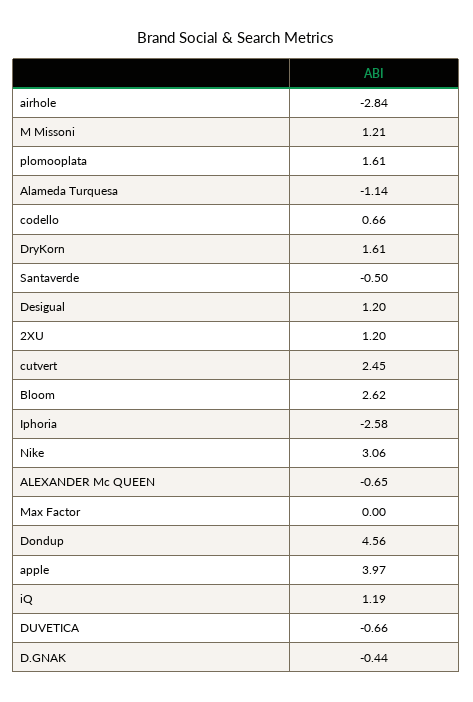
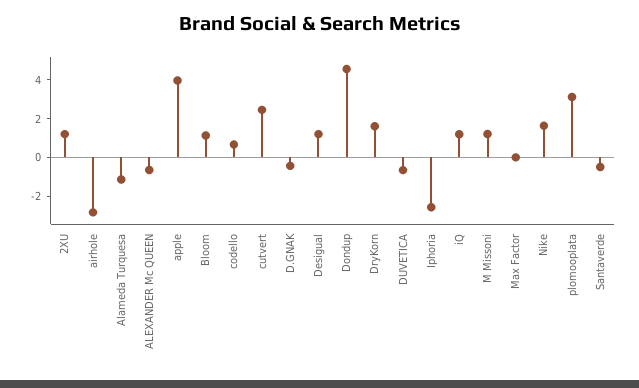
  {
    "airhole": -2.84,
    "M Missoni": 1.21,
-   "plomooplata": 1.61,
+   "plomooplata": 3,
    "Alameda Turquesa": -1.14,
    "codello": 0.66,
    "DryKorn": 1.61,
    "Santaverde": -0.5,
    "Desigual": 1.2,
    "2XU": 1.2,
    "cutvert": 2.45,
-   "Bloom": 2.62,
+   "Bloom": 1,
    "Iphoria": -2.58,
-   "Nike": 3.06,
+   "Nike": 1.5,
    "ALEXANDER Mc QUEEN": -0.65,
    "Max Factor": 0,
    "Dondup": 4.56,
    "apple": 3.97,
    "iQ": 1.19,
    "DUVETICA": -0.66,
    "D.GNAK": -0.44
  }

